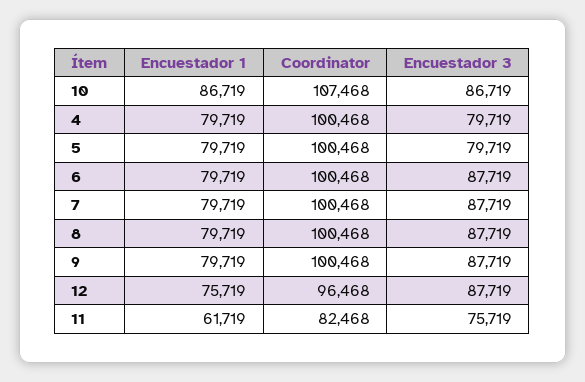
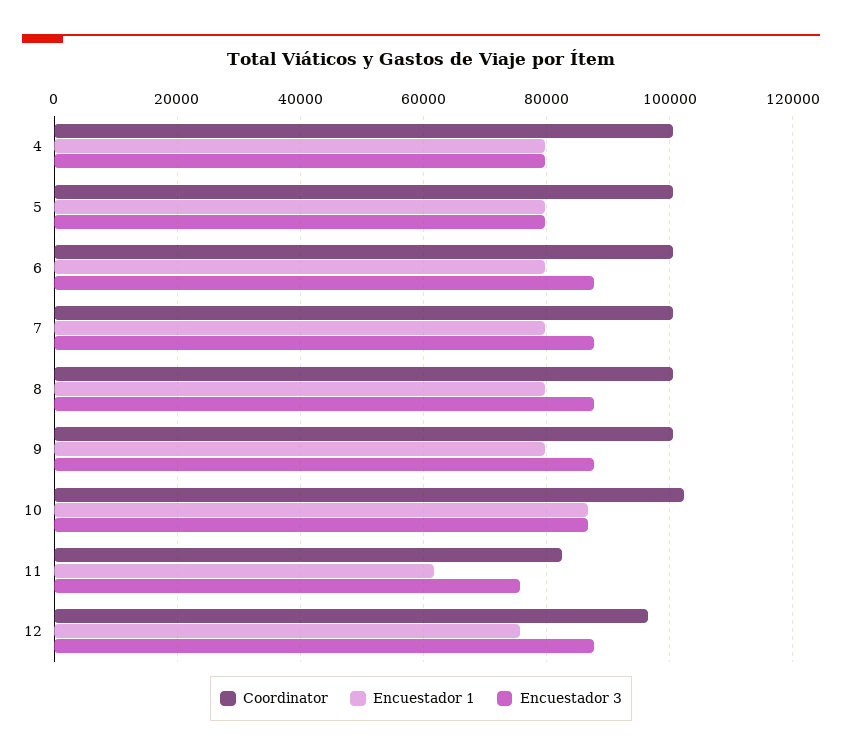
  {
    "Encuestador 1": {
      "10": 86719,
      "4": 79719,
      "5": 79719,
      "6": 79719,
      "7": 79719,
      "8": 79719,
      "9": 79719,
      "12": 75719,
      "11": 61719
    },
    "Coordinator": {
-     "10": 107468,
+     "10": 102000,
      "4": 100468,
      "5": 100468,
      "6": 100468,
      "7": 100468,
      "8": 100468,
      "9": 100468,
      "12": 96468,
      "11": 82468
    },
    "Encuestador 3": {
      "10": 86719,
      "4": 79719,
      "5": 79719,
      "6": 87719,
      "7": 87719,
      "8": 87719,
      "9": 87719,
      "12": 87719,
      "11": 75719
    }
  }

